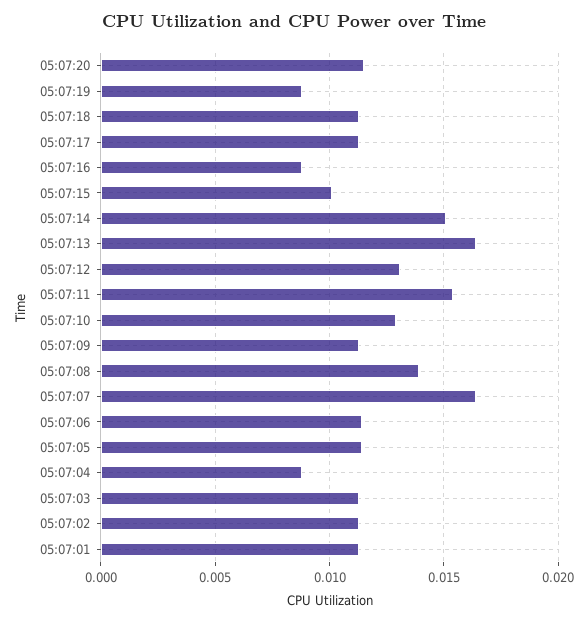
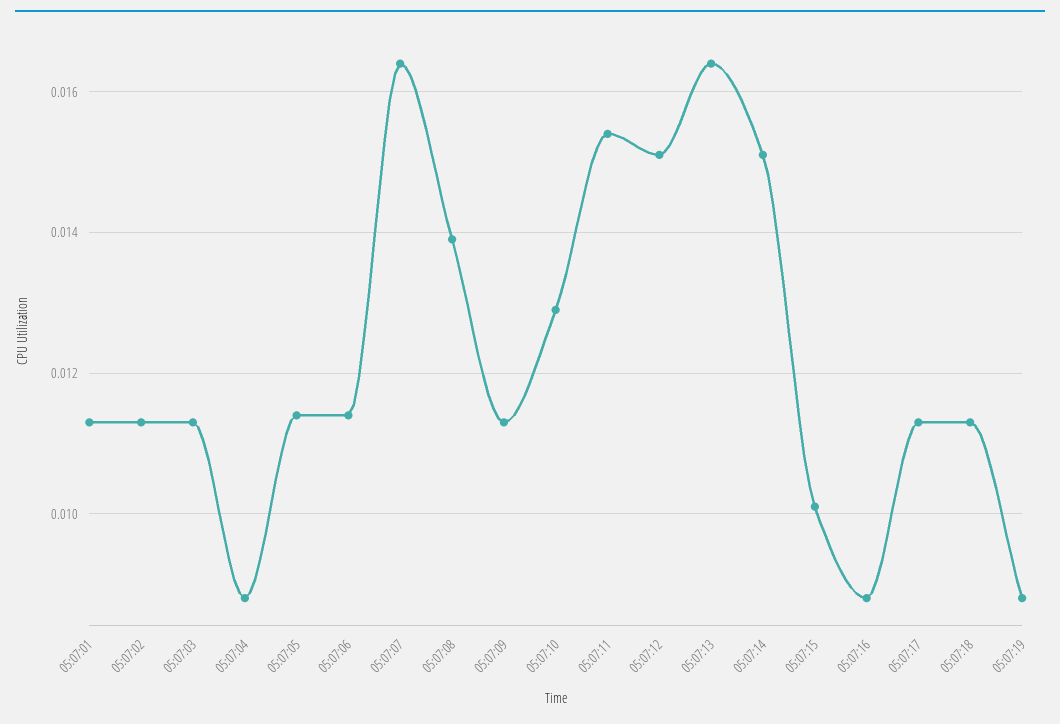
  {
-   "05:07:20": 0.0115,
    "05:07:19": 0.009,
    "05:07:18": 0.0115,
    "05:07:17": 0.0115,
    "05:07:16": 0.009,
    "05:07:15": 0.01,
    "05:07:14": 0.015,
    "05:07:13": 0.0165,
-   "05:07:12": 0.013,
+   "05:07:12": 0.015,
    "05:07:11": 0.0155,
    "05:07:10": 0.013,
    "05:07:09": 0.0115,
    "05:07:08": 0.014,
    "05:07:07": 0.0165,
    "05:07:06": 0.0115,
    "05:07:05": 0.0115,
    "05:07:04": 0.009,
    "05:07:03": 0.0115,
    "05:07:02": 0.0115,
    "05:07:01": 0.0115
  }

